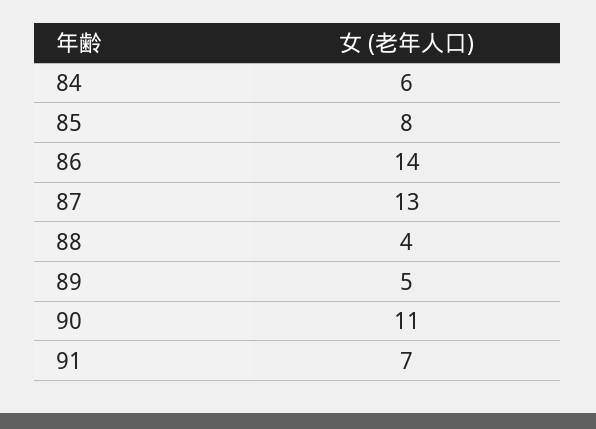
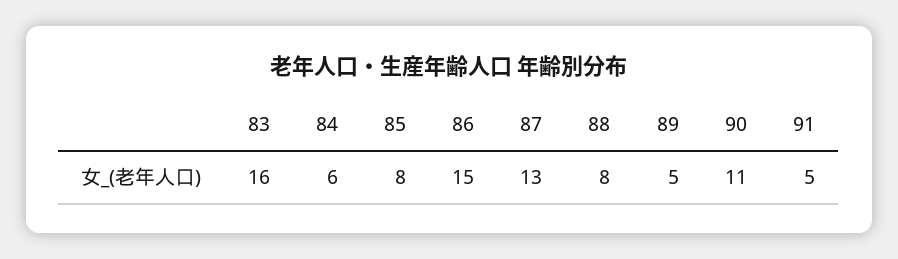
  {
    "84": 6,
    "85": 8,
-   "86": 14,
+   "86": 15,
    "87": 13,
-   "88": 4,
+   "88": 8,
    "89": 5,
    "90": 11,
-   "91": 7
+   "91": 5,
+   "83": 16
  }

